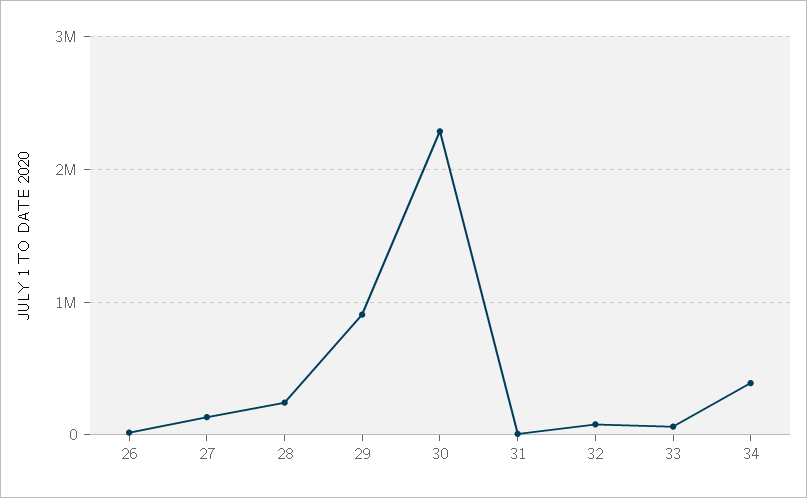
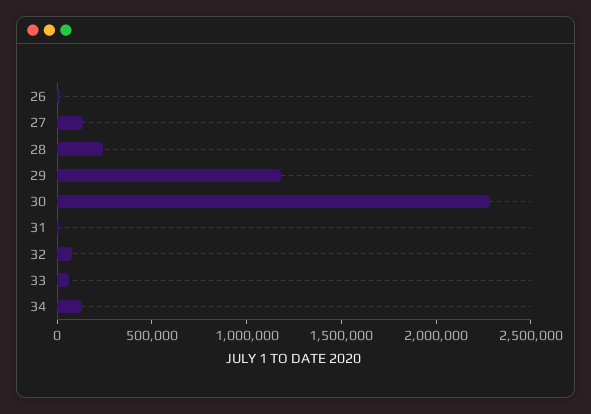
  {
    "26": 0,
    "27": 100000,
    "28": 200000,
-   "29": 900000,
+   "29": 1200000,
    "30": 2300000,
    "31": 0,
    "32": 100000,
    "33": 100000,
-   "34": 400000
+   "34": 100000
  }

